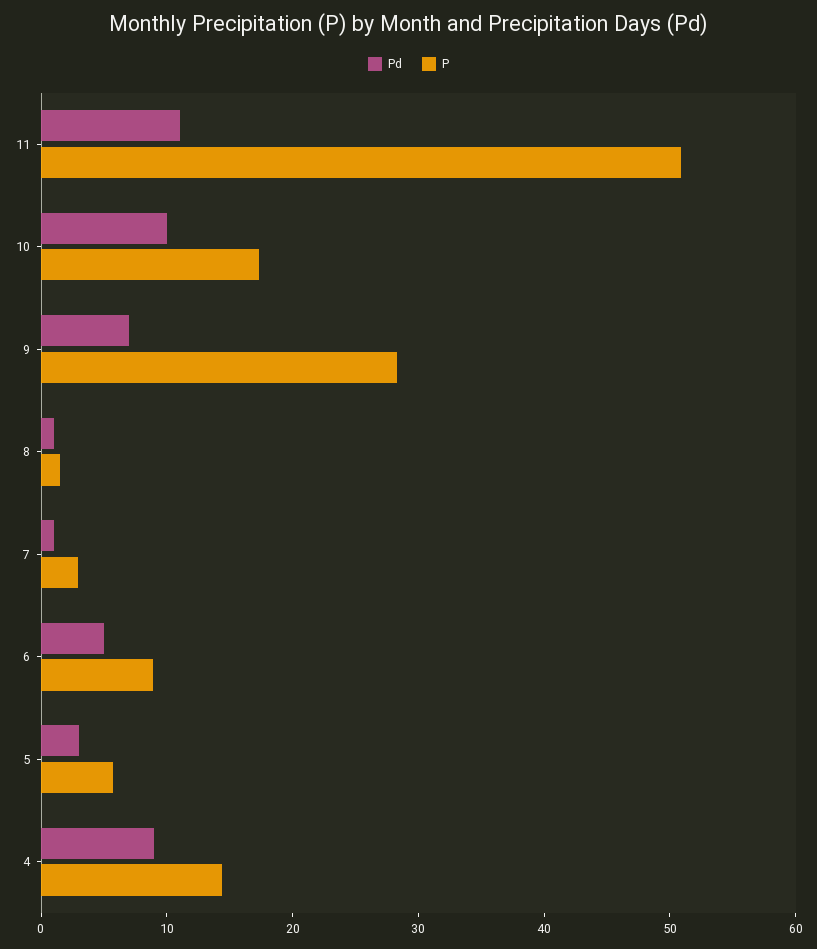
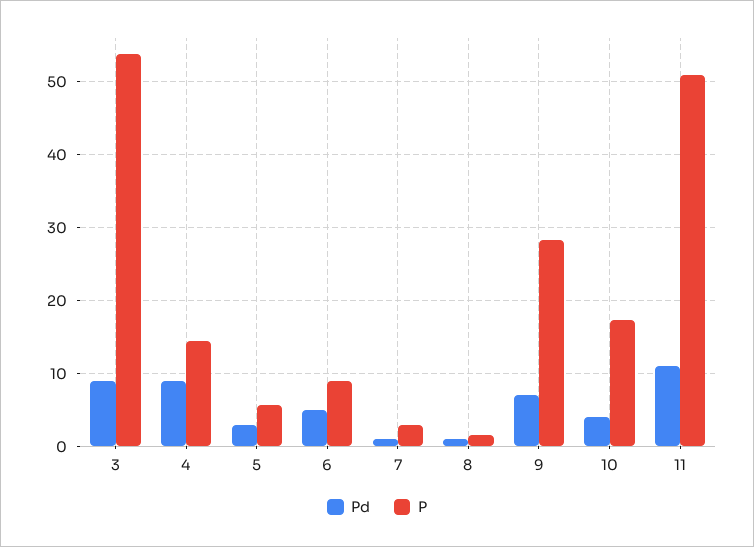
  {
    "Pd": {
      "11": 11,
-     "10": 10,
+     "10": 4,
      "9": 7,
      "8": 1,
      "7": 1,
      "6": 5,
      "5": 3,
-     "4": 9
+     "4": 9,
+     "3": 9
    },
    "P": {
      "11": 51,
      "10": 17,
      "9": 28,
      "8": 2,
      "7": 3,
      "6": 9,
      "5": 6,
-     "4": 14
+     "4": 14,
+     "3": 54
    }
  }

